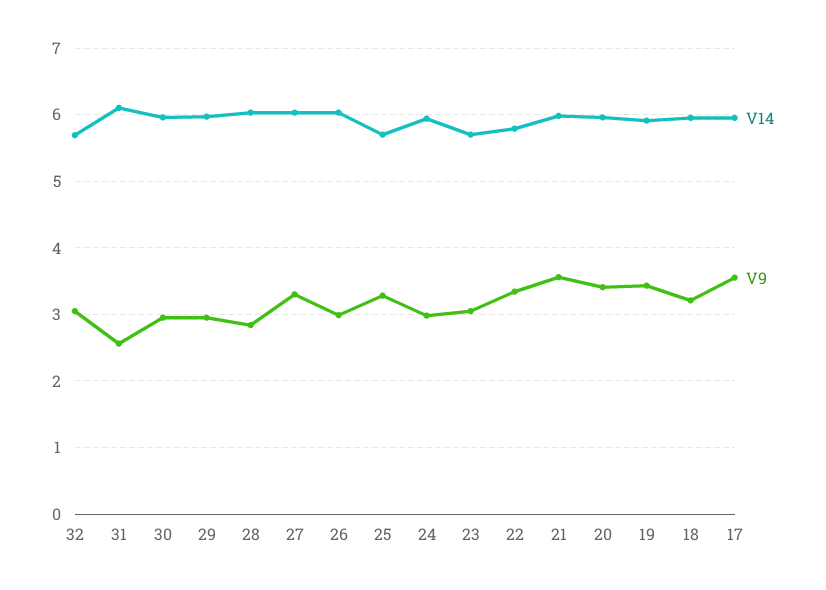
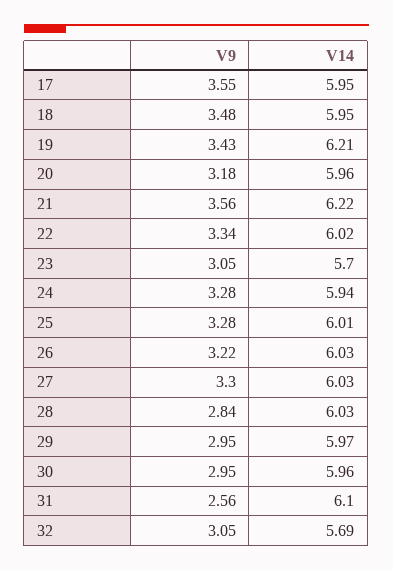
  {
    "V14": {
      "32": 5.69,
      "31": 6.1,
      "30": 5.96,
      "29": 5.97,
      "28": 6.03,
      "27": 6.03,
      "26": 6.03,
-     "25": 5.7,
+     "25": 6.01,
      "24": 5.94,
      "23": 5.7,
-     "22": 5.8,
+     "22": 6.02,
-     "21": 6,
+     "21": 6.22,
      "20": 5.96,
-     "19": 5.9,
+     "19": 6.21,
      "18": 5.95,
      "17": 5.95
    },
    "V9": {
      "32": 3.05,
      "31": 2.56,
      "30": 2.95,
      "29": 2.95,
      "28": 2.84,
      "27": 3.3,
-     "26": 3,
+     "26": 3.22,
      "25": 3.28,
-     "24": 3,
+     "24": 3.28,
      "23": 3.05,
      "22": 3.34,
      "21": 3.56,
-     "20": 3.4,
+     "20": 3.18,
      "19": 3.43,
-     "18": 3.2,
+     "18": 3.48,
      "17": 3.55
    }
  }

